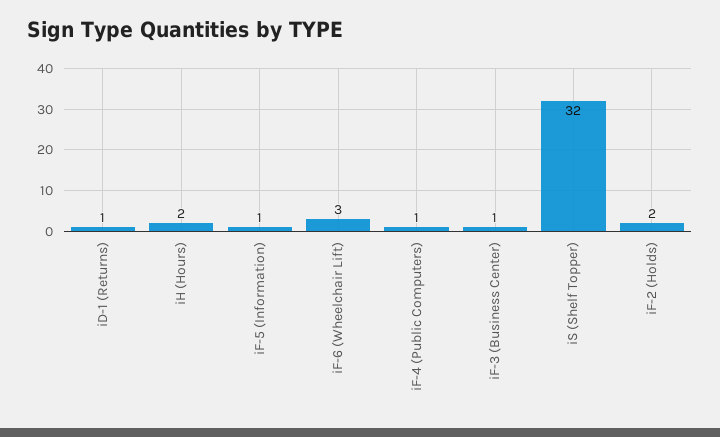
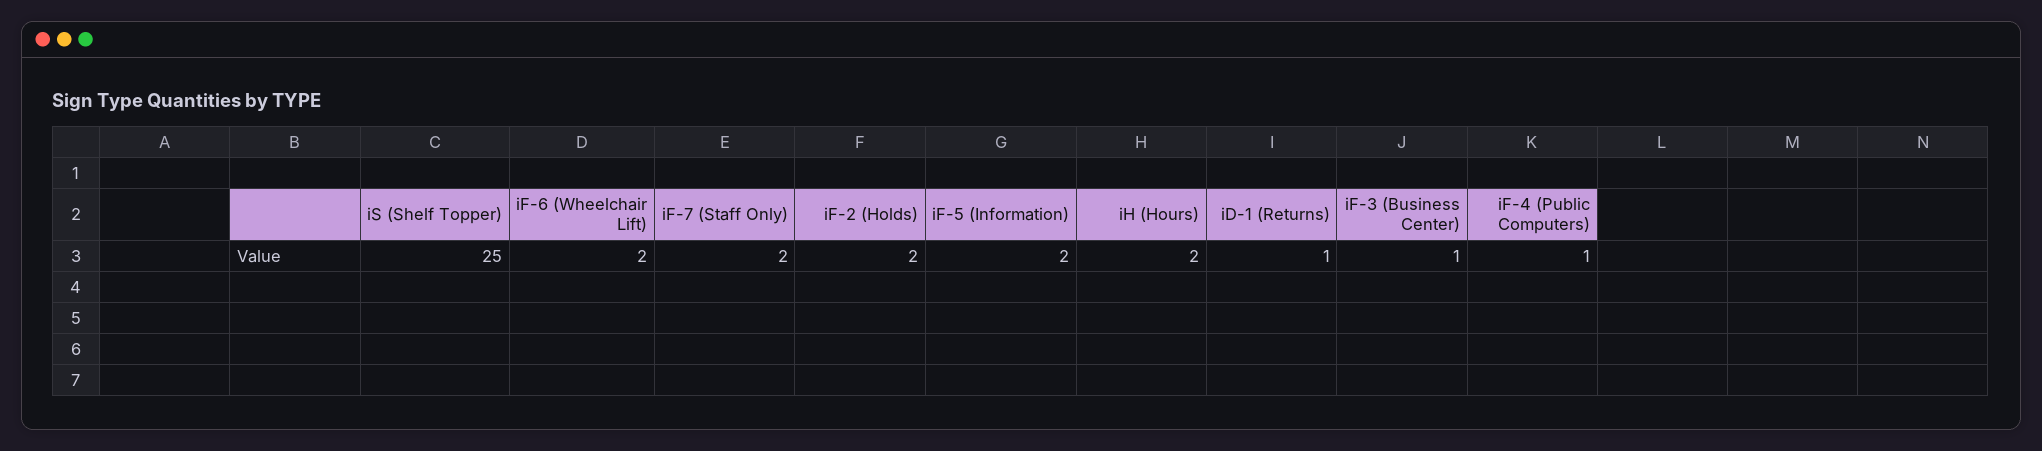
  {
    "iD-1 (Returns)": 1,
    "iH (Hours)": 2,
-   "iF-5 (Information)": 1,
+   "iF-5 (Information)": 2,
-   "iF-6 (Wheelchair Lift)": 3,
+   "iF-6 (Wheelchair Lift)": 2,
    "iF-4 (Public Computers)": 1,
    "iF-3 (Business Center)": 1,
-   "iS (Shelf Topper)": 32,
+   "iS (Shelf Topper)": 25,
-   "iF-2 (Holds)": 2
+   "iF-2 (Holds)": 2,
+   "iF-7 (Staff Only)": 2
  }

